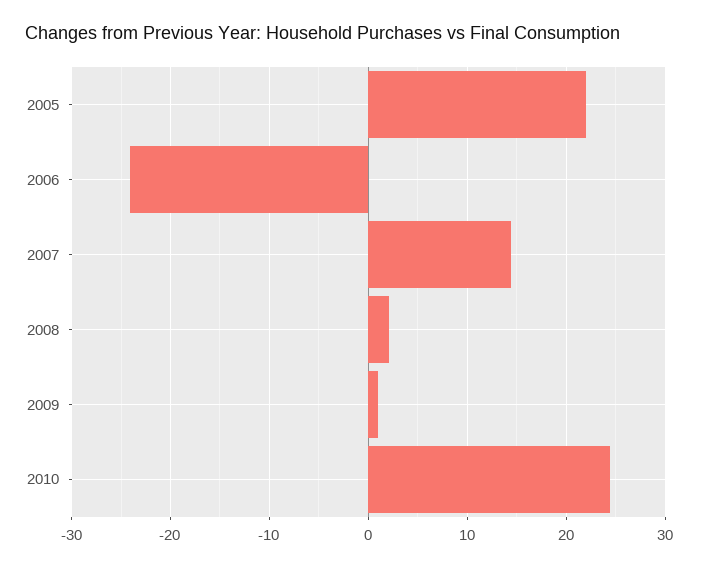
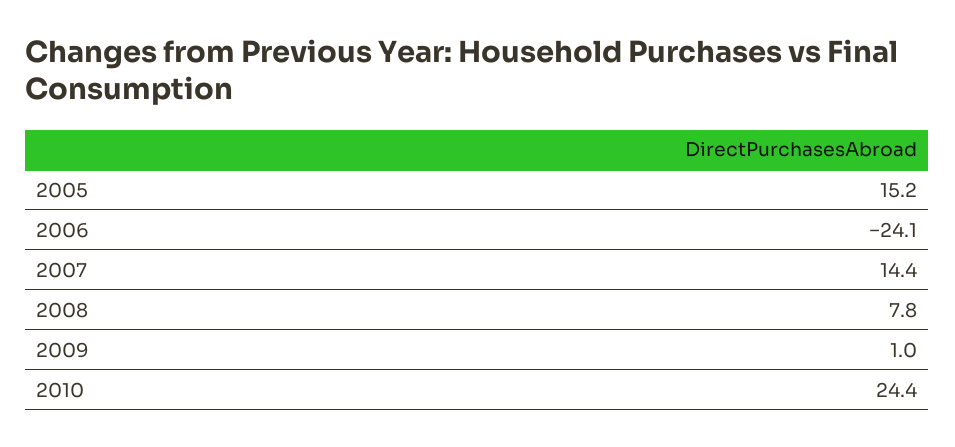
  {
-   "2005": 22,
+   "2005": 15.2,
    "2006": -24.1,
    "2007": 14.4,
-   "2008": 2,
+   "2008": 7.8,
    "2009": 1,
    "2010": 24.4
  }

